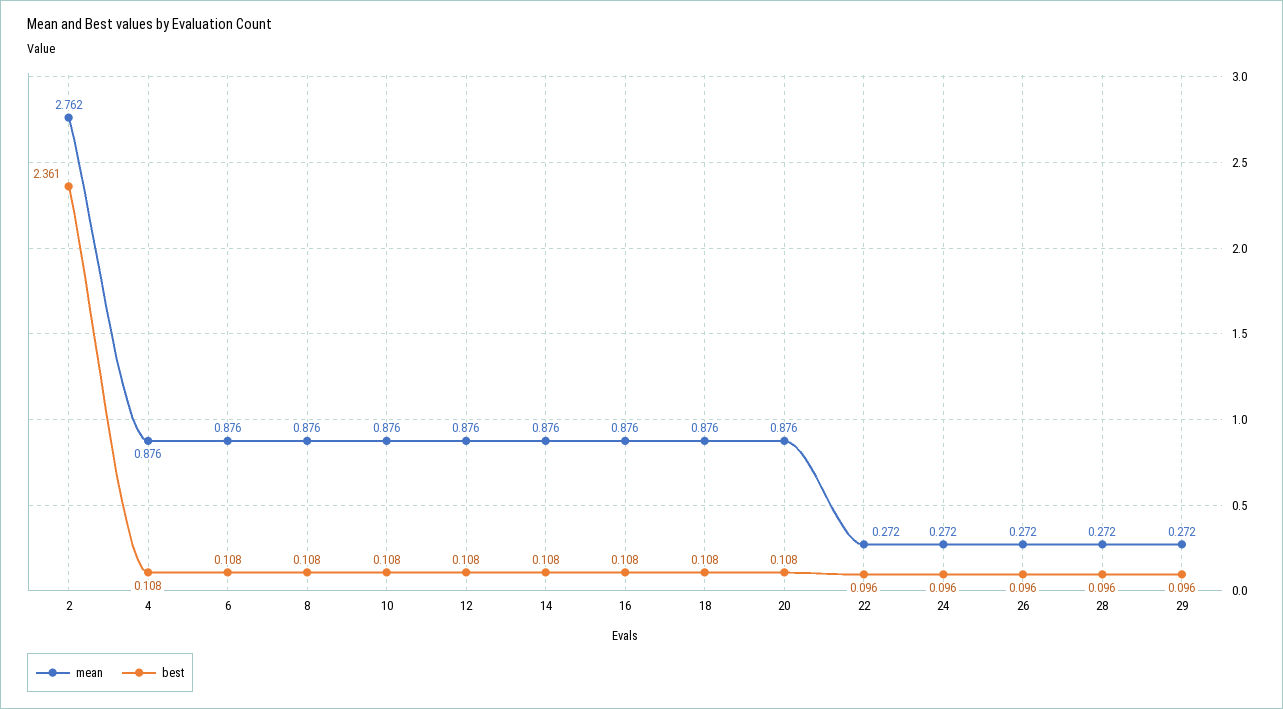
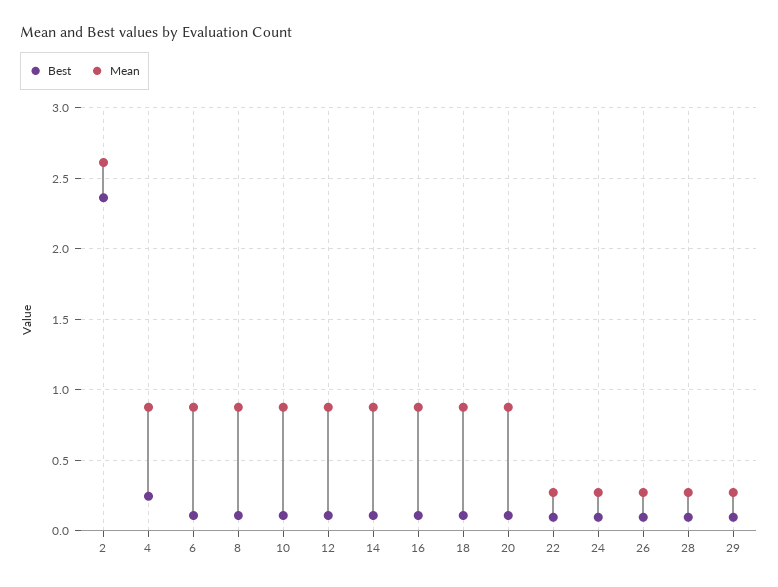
  {
    "mean": {
-     "2": 2.762,
+     "2": 2.6,
      "4": 0.876,
      "6": 0.876,
      "8": 0.876,
      "10": 0.876,
      "12": 0.876,
      "14": 0.876,
      "16": 0.876,
      "18": 0.876,
      "20": 0.876,
      "22": 0.272,
      "24": 0.272,
      "26": 0.272,
      "28": 0.272,
      "29": 0.272
    },
    "best": {
      "2": 2.361,
-     "4": 0.108,
+     "4": 0.25,
      "6": 0.108,
      "8": 0.108,
      "10": 0.108,
      "12": 0.108,
      "14": 0.108,
      "16": 0.108,
      "18": 0.108,
      "20": 0.108,
      "22": 0.096,
      "24": 0.096,
      "26": 0.096,
      "28": 0.096,
      "29": 0.096
    }
  }

